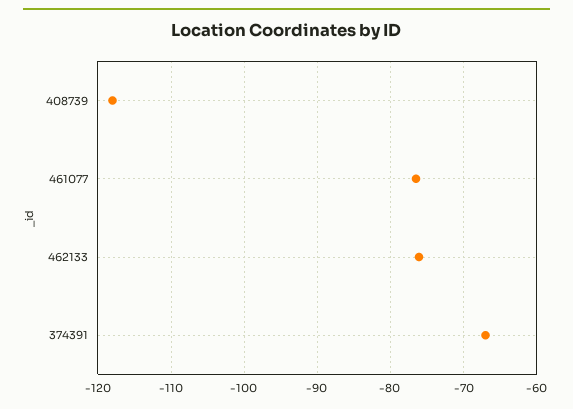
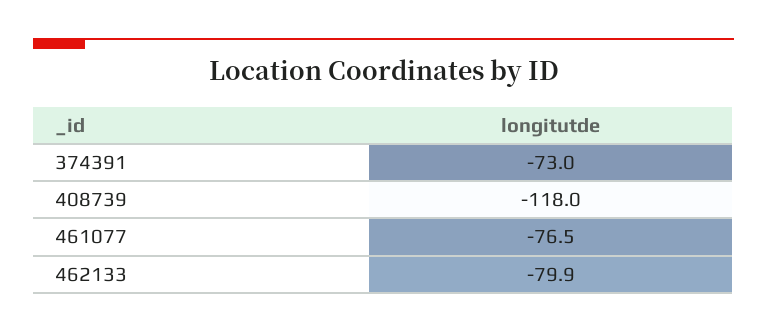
  {
    "408739": -118,
    "461077": -76.5,
-   "462133": -76,
+   "462133": -79.9,
-   "374391": -67
+   "374391": -73
  }

